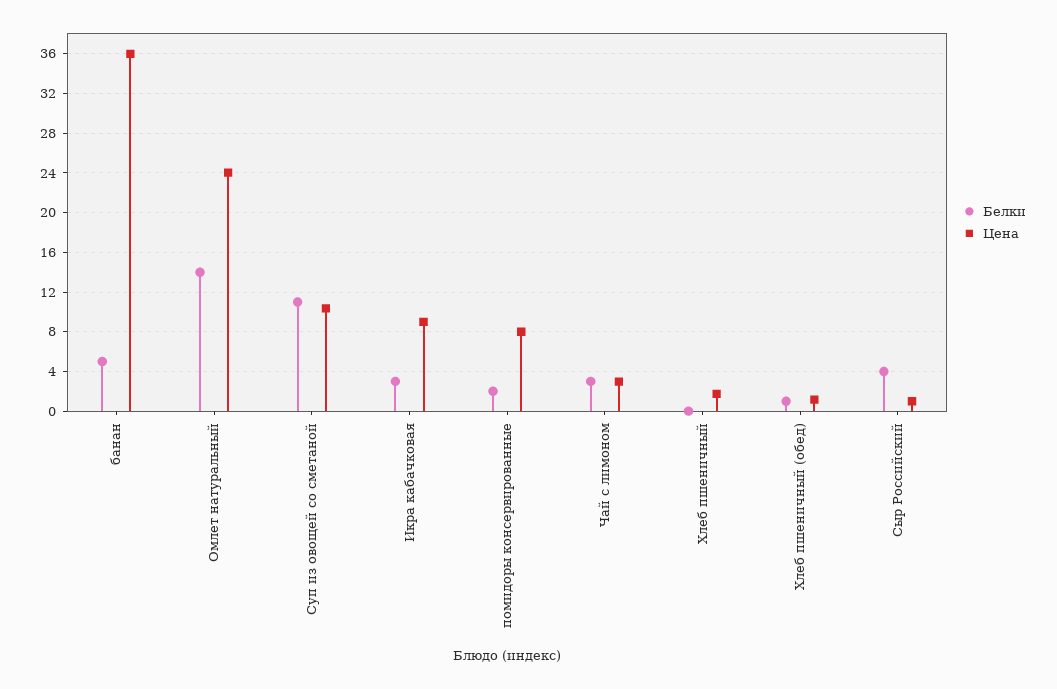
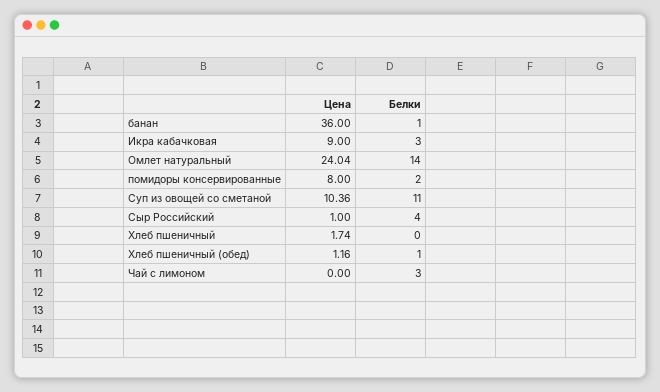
  {
    "Белки": {
-     "банан": 5,
+     "банан": 1,
      "Омлет натуральный": 14,
      "Суп из овощей со сметаной": 11,
      "Икра кабачковая": 3,
      "помидоры консервированные": 2,
      "Чай с лимоном": 3,
      "Хлеб пшеничный": 0,
      "Хлеб пшеничный (обед)": 1,
      "Сыр Российский": 4
    },
    "Цена": {
      "банан": 36,
      "Омлет натуральный": 24.04,
      "Суп из овощей со сметаной": 10.36,
      "Икра кабачковая": 9,
      "помидоры консервированные": 8,
-     "Чай с лимоном": 3,
+     "Чай с лимоном": 0,
      "Хлеб пшеничный": 1.74,
      "Хлеб пшеничный (обед)": 1.16,
      "Сыр Российский": 1
    }
  }

